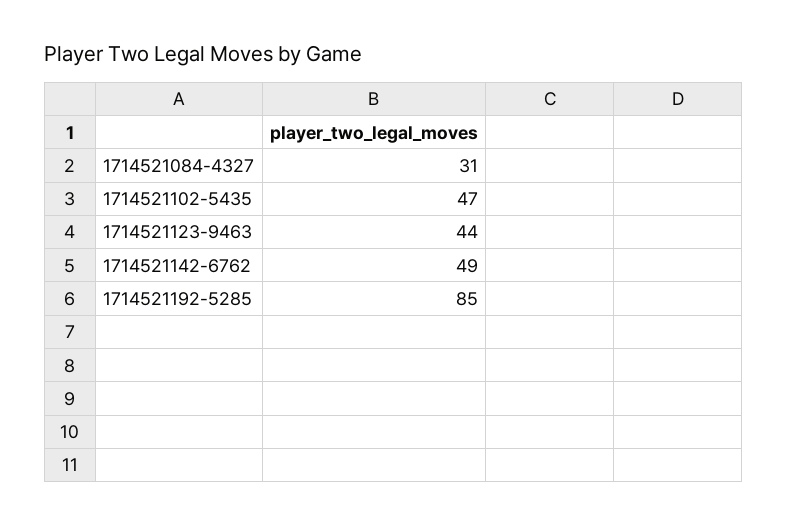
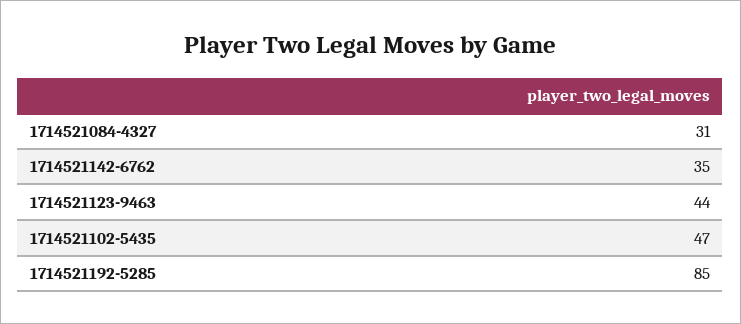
  {
    "1714521084-4327": 31,
    "1714521102-5435": 47,
    "1714521123-9463": 44,
-   "1714521142-6762": 49,
+   "1714521142-6762": 35,
    "1714521192-5285": 85
  }

